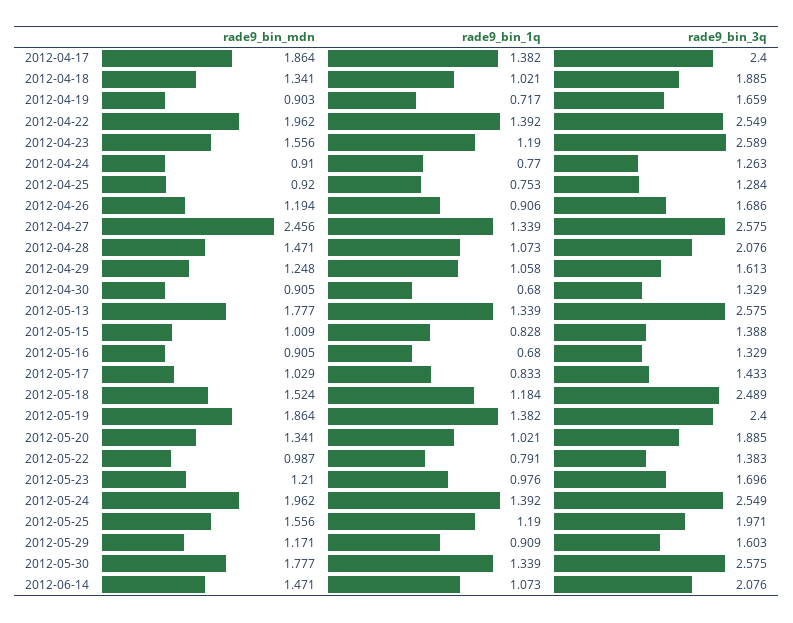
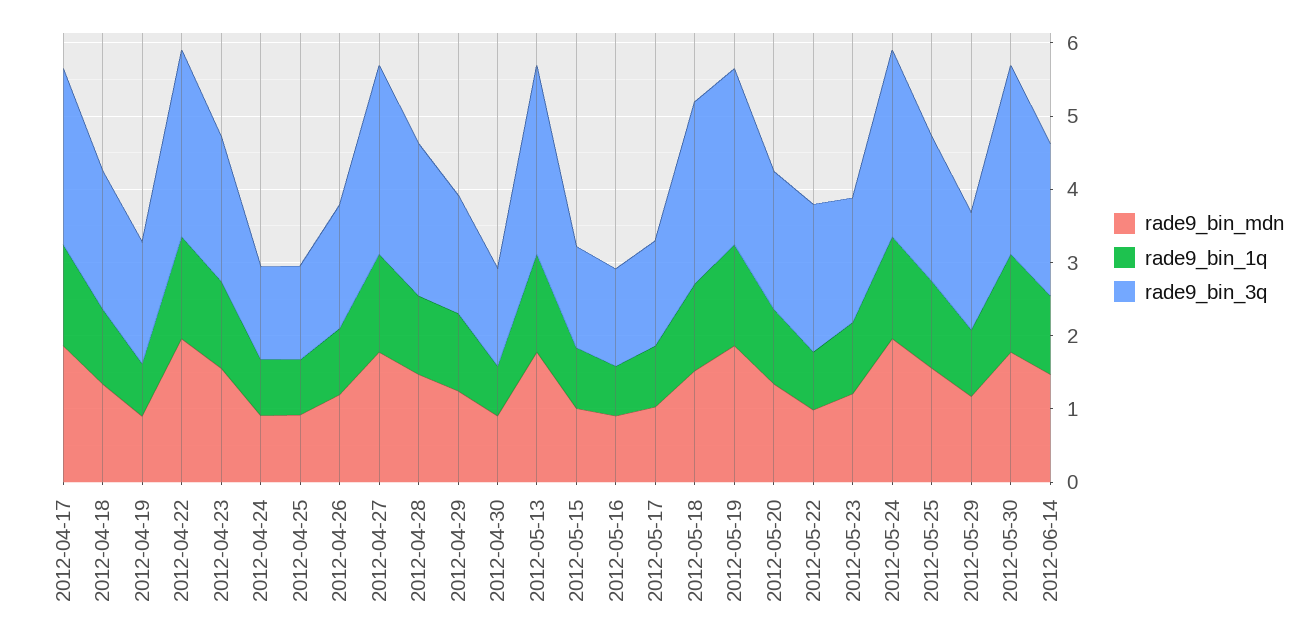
  {
    "rade9_bin_mdn": {
      "2012-04-17": 1.864,
      "2012-04-18": 1.341,
      "2012-04-19": 0.903,
      "2012-04-22": 1.962,
      "2012-04-23": 1.556,
      "2012-04-24": 0.91,
      "2012-04-25": 0.92,
      "2012-04-26": 1.194,
-     "2012-04-27": 2.456,
+     "2012-04-27": 1.8,
      "2012-04-28": 1.471,
      "2012-04-29": 1.248,
      "2012-04-30": 0.905,
      "2012-05-13": 1.777,
      "2012-05-15": 1.009,
      "2012-05-16": 0.905,
      "2012-05-17": 1.029,
      "2012-05-18": 1.524,
      "2012-05-19": 1.864,
      "2012-05-20": 1.341,
      "2012-05-22": 0.987,
      "2012-05-23": 1.21,
      "2012-05-24": 1.962,
      "2012-05-25": 1.556,
      "2012-05-29": 1.171,
      "2012-05-30": 1.777,
      "2012-06-14": 1.471
    },
    "rade9_bin_1q": {
      "2012-04-17": 1.382,
      "2012-04-18": 1.021,
      "2012-04-19": 0.717,
      "2012-04-22": 1.392,
      "2012-04-23": 1.19,
      "2012-04-24": 0.77,
      "2012-04-25": 0.753,
      "2012-04-26": 0.906,
      "2012-04-27": 1.339,
      "2012-04-28": 1.073,
      "2012-04-29": 1.058,
      "2012-04-30": 0.68,
      "2012-05-13": 1.339,
      "2012-05-15": 0.828,
      "2012-05-16": 0.68,
      "2012-05-17": 0.833,
      "2012-05-18": 1.184,
      "2012-05-19": 1.382,
      "2012-05-20": 1.021,
      "2012-05-22": 0.791,
      "2012-05-23": 0.976,
      "2012-05-24": 1.392,
      "2012-05-25": 1.19,
      "2012-05-29": 0.909,
      "2012-05-30": 1.339,
      "2012-06-14": 1.073
    },
    "rade9_bin_3q": {
      "2012-04-17": 2.4,
      "2012-04-18": 1.885,
      "2012-04-19": 1.659,
      "2012-04-22": 2.549,
-     "2012-04-23": 2.589,
+     "2012-04-23": 2,
      "2012-04-24": 1.263,
      "2012-04-25": 1.284,
      "2012-04-26": 1.686,
      "2012-04-27": 2.575,
      "2012-04-28": 2.076,
      "2012-04-29": 1.613,
      "2012-04-30": 1.329,
      "2012-05-13": 2.575,
      "2012-05-15": 1.388,
      "2012-05-16": 1.329,
      "2012-05-17": 1.433,
      "2012-05-18": 2.489,
      "2012-05-19": 2.4,
      "2012-05-20": 1.885,
-     "2012-05-22": 1.383,
+     "2012-05-22": 2,
      "2012-05-23": 1.696,
      "2012-05-24": 2.549,
      "2012-05-25": 1.971,
      "2012-05-29": 1.603,
      "2012-05-30": 2.575,
      "2012-06-14": 2.076
    }
  }

